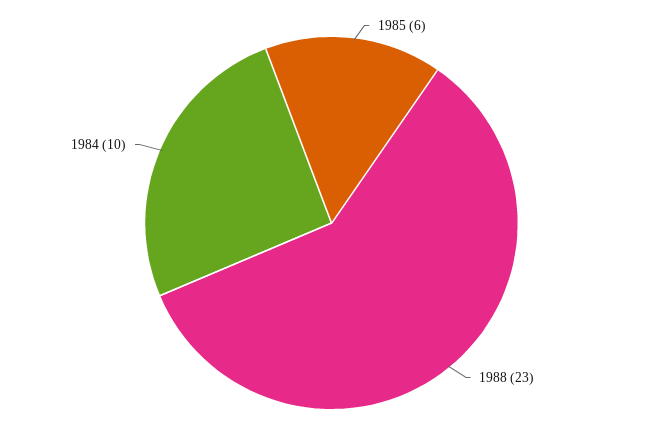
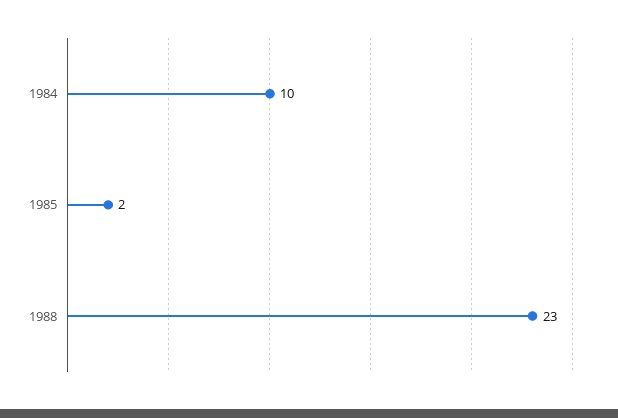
  {
-   "1985": 6,
+   "1985": 2,
    "1988": 23,
    "1984": 10
  }

